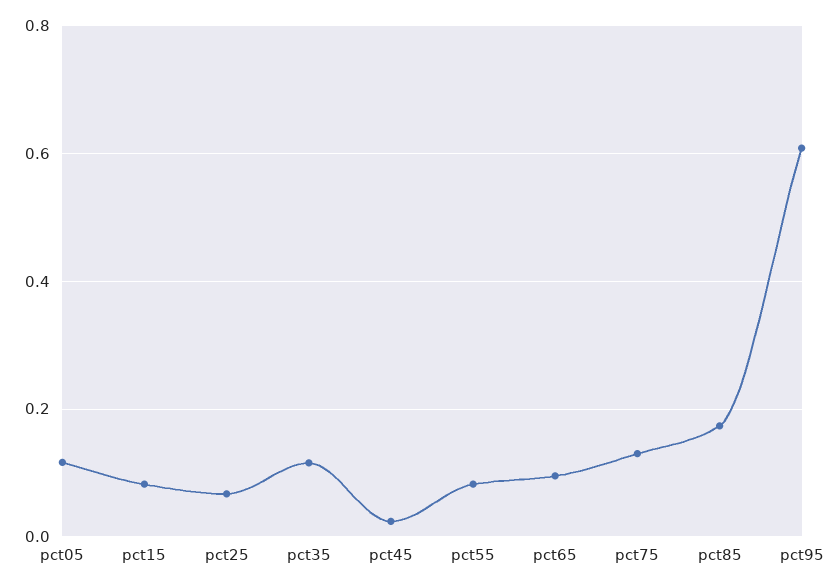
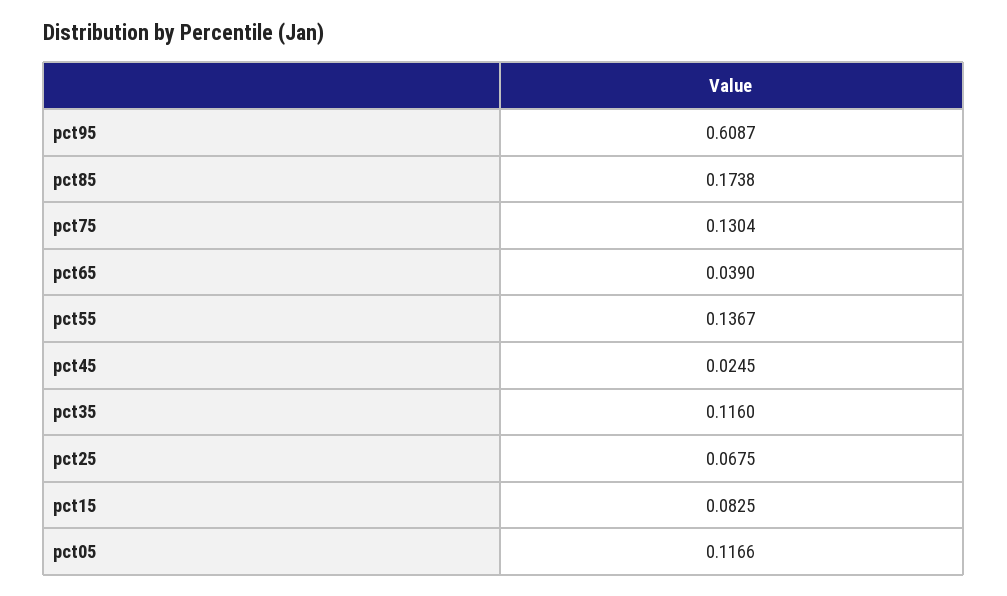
  {
    "pct05": 0.1166,
    "pct15": 0.0825,
    "pct25": 0.0675,
    "pct35": 0.116,
    "pct45": 0.0245,
-   "pct55": 0.08,
+   "pct55": 0.1367,
-   "pct65": 0.1,
+   "pct65": 0.039,
    "pct75": 0.1304,
    "pct85": 0.1738,
    "pct95": 0.6087
  }

